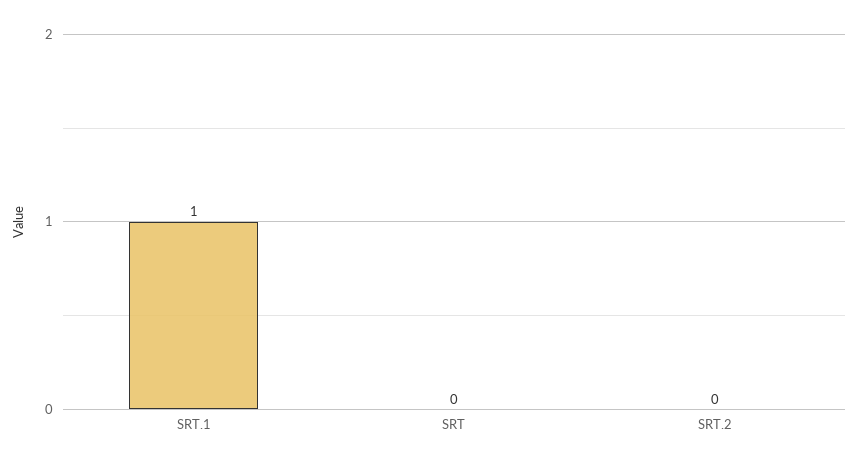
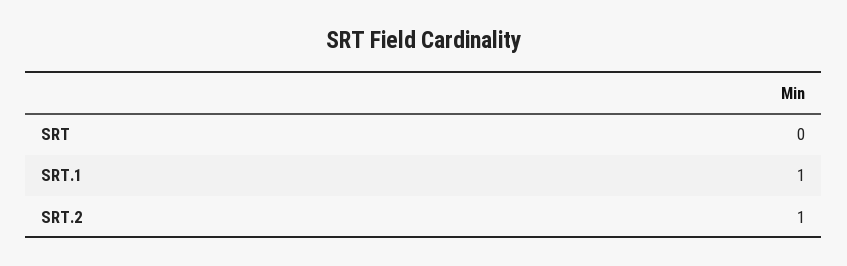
  {
    "SRT.1": 1,
    "SRT": 0,
-   "SRT.2": 0
+   "SRT.2": 1
  }

